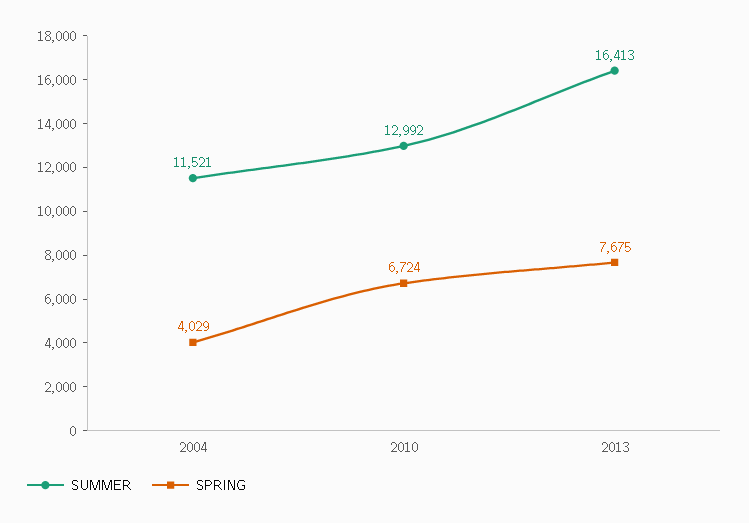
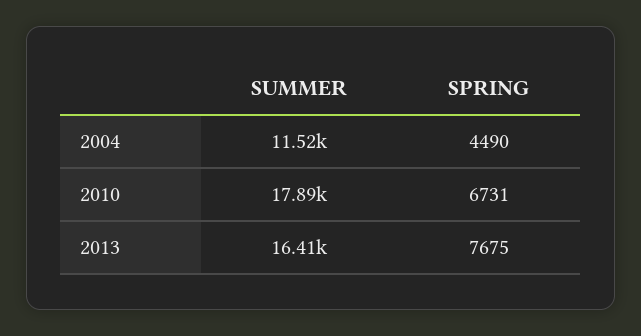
  {
    "SUMMER": {
      "2004": 11521,
-     "2010": 12992,
+     "2010": 17890,
      "2013": 16413
    },
    "SPRING": {
-     "2004": 4029,
+     "2004": 4490,
-     "2010": 6724,
+     "2010": 6731,
      "2013": 7675
    }
  }

